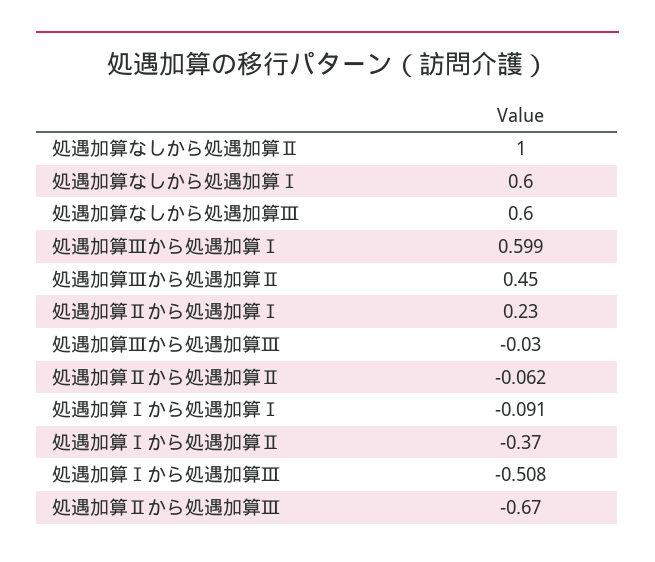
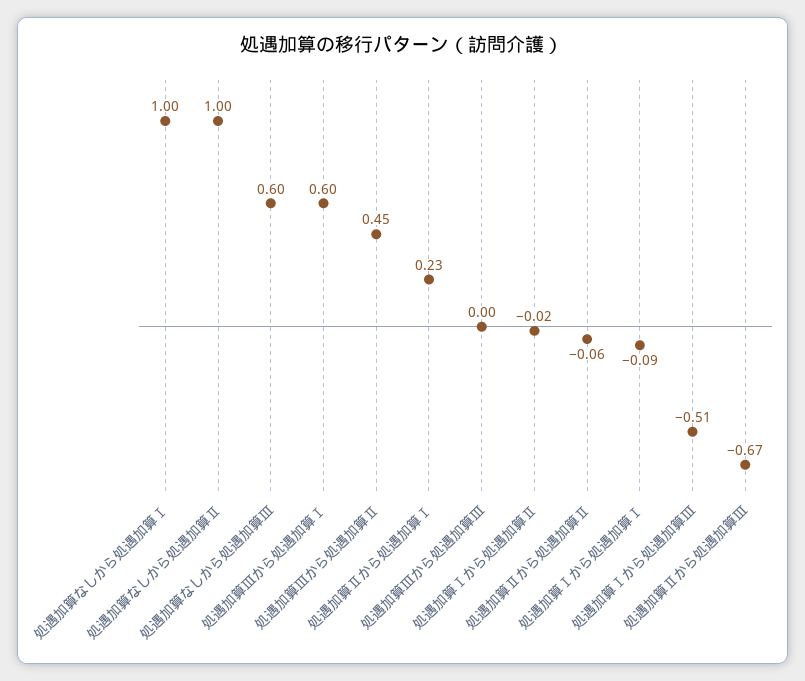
  {
    "処遇加算なしから処遇加算Ⅱ": 1,
-   "処遇加算なしから処遇加算Ⅰ": 0.6,
+   "処遇加算なしから処遇加算Ⅰ": 1,
    "処遇加算なしから処遇加算Ⅲ": 0.6,
    "処遇加算Ⅲから処遇加算Ⅰ": 0.599,
    "処遇加算Ⅲから処遇加算Ⅱ": 0.45,
    "処遇加算Ⅱから処遇加算Ⅰ": 0.23,
-   "処遇加算Ⅲから処遇加算Ⅲ": -0.03,
+   "処遇加算Ⅲから処遇加算Ⅲ": 0,
    "処遇加算Ⅱから処遇加算Ⅱ": -0.062,
    "処遇加算Ⅰから処遇加算Ⅰ": -0.091,
-   "処遇加算Ⅰから処遇加算Ⅱ": -0.37,
+   "処遇加算Ⅰから処遇加算Ⅱ": -0.02,
    "処遇加算Ⅰから処遇加算Ⅲ": -0.508,
    "処遇加算Ⅱから処遇加算Ⅲ": -0.67
  }

